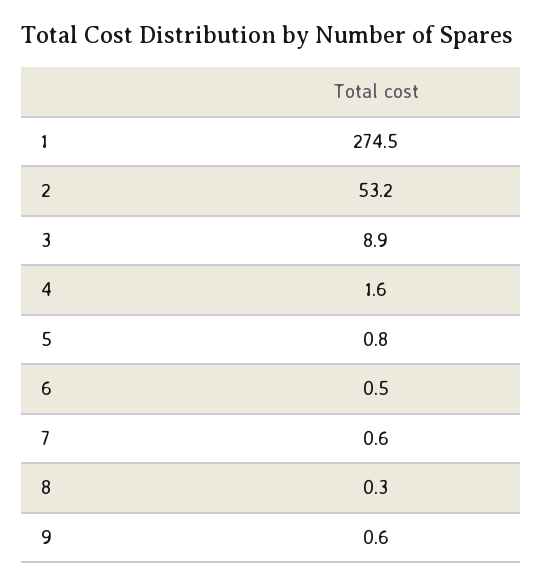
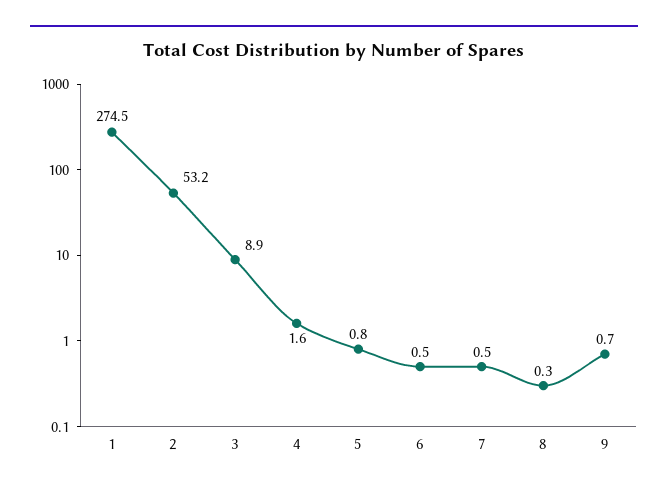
  {
    "1": 274.5,
    "2": 53.2,
    "3": 8.9,
    "4": 1.6,
    "5": 0.8,
    "6": 0.5,
-   "7": 0.6,
+   "7": 0.5,
    "8": 0.3,
-   "9": 0.6
+   "9": 0.7
  }

